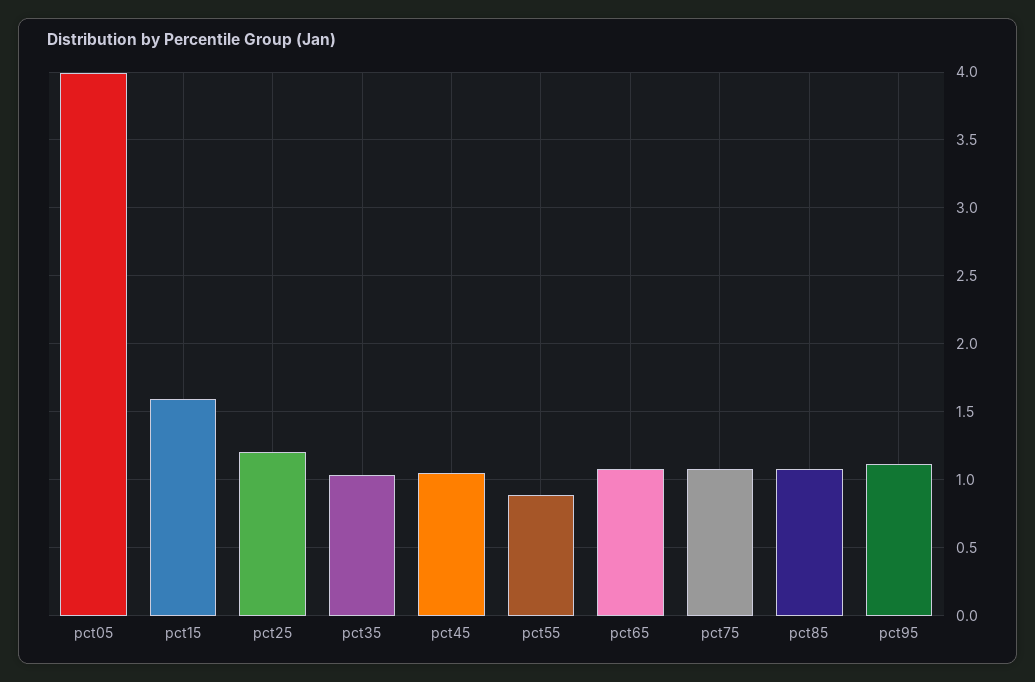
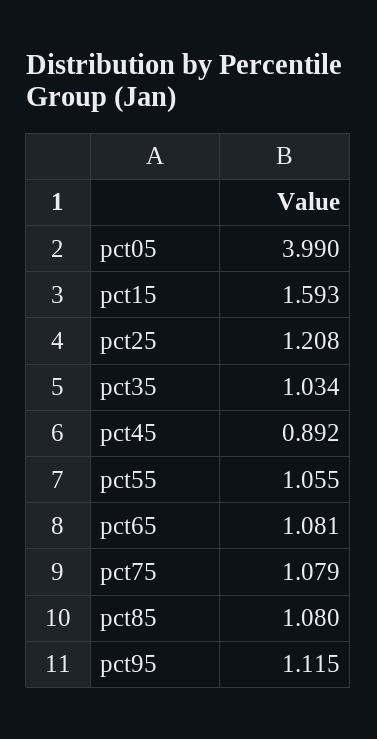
  {
    "pct05": 3.99,
    "pct15": 1.593,
    "pct25": 1.208,
    "pct35": 1.034,
-   "pct45": 1.05,
+   "pct45": 0.892,
-   "pct55": 0.9,
+   "pct55": 1.055,
    "pct65": 1.081,
    "pct75": 1.079,
    "pct85": 1.08,
    "pct95": 1.115
  }

